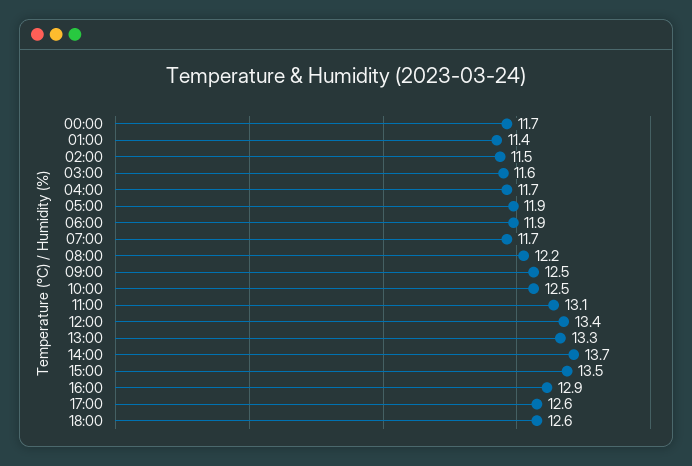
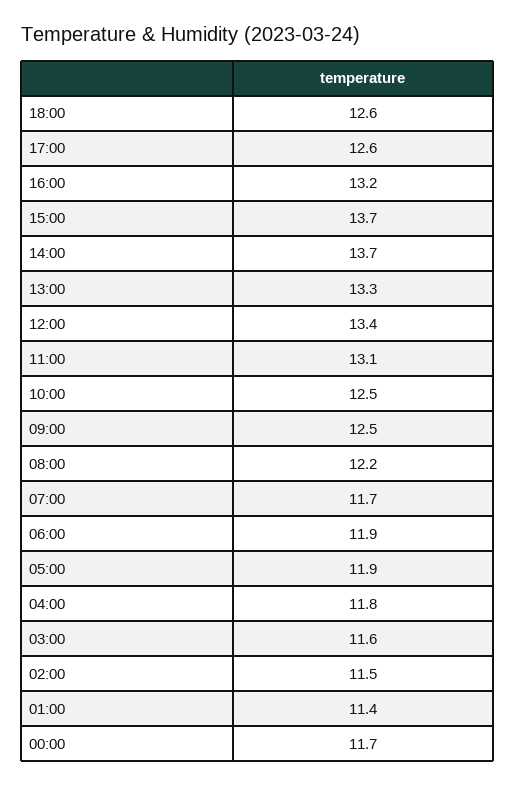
  {
    "00:00": 11.7,
    "01:00": 11.4,
    "02:00": 11.5,
    "03:00": 11.6,
-   "04:00": 11.7,
+   "04:00": 11.8,
    "05:00": 11.9,
    "06:00": 11.9,
    "07:00": 11.7,
    "08:00": 12.2,
    "09:00": 12.5,
    "10:00": 12.5,
    "11:00": 13.1,
    "12:00": 13.4,
    "13:00": 13.3,
    "14:00": 13.7,
-   "15:00": 13.5,
+   "15:00": 13.7,
-   "16:00": 12.9,
+   "16:00": 13.2,
    "17:00": 12.6,
    "18:00": 12.6
  }

